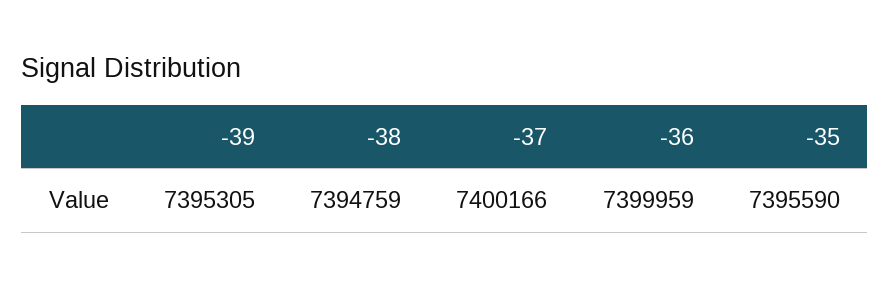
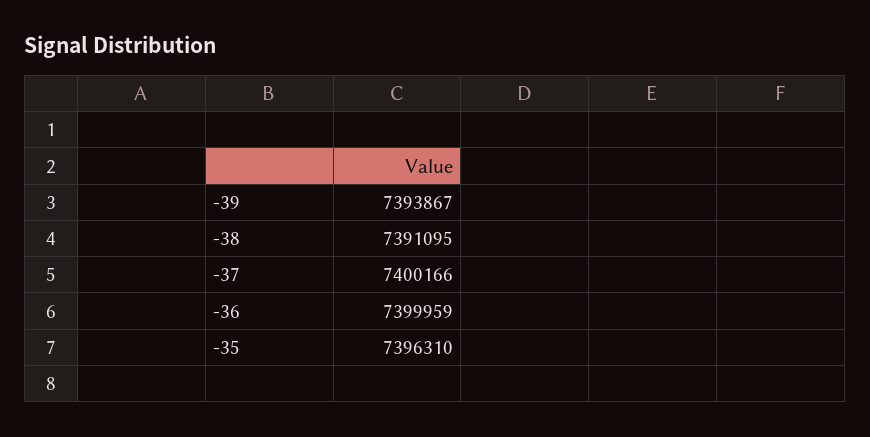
  {
-   "-39": 7395305,
+   "-39": 7393867,
-   "-38": 7394759,
+   "-38": 7391095,
    "-37": 7400166,
    "-36": 7399959,
-   "-35": 7395590
+   "-35": 7396310
  }

